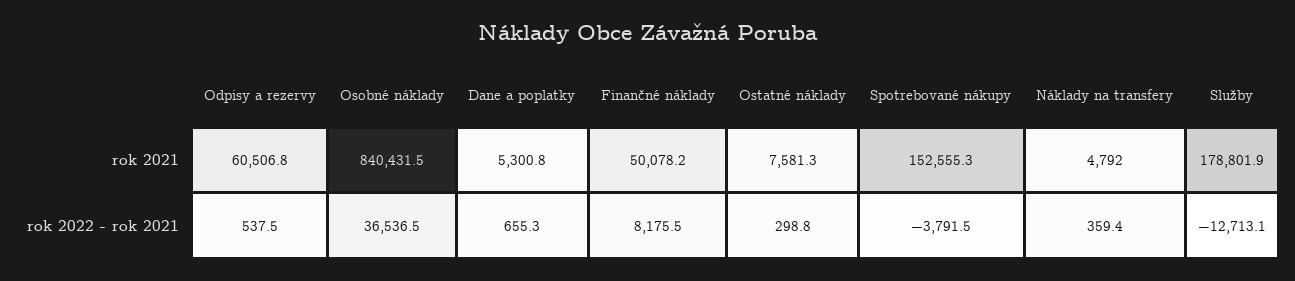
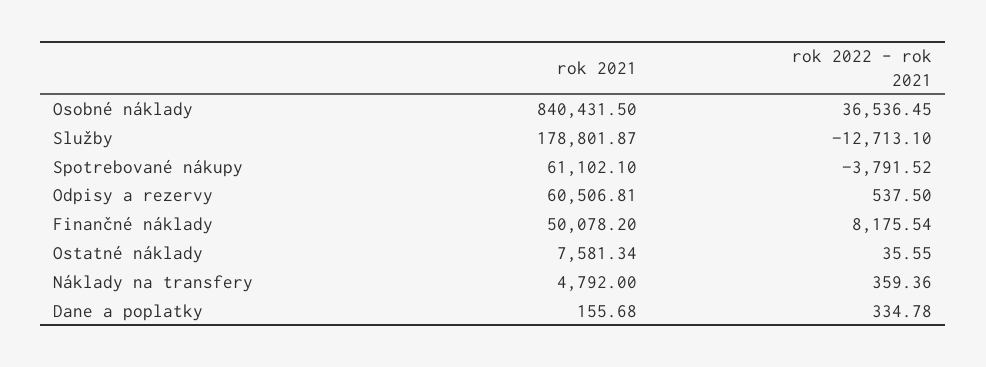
  {
    "Odpisy a rezervy": {
      "rok 2021": 60506.81,
      "rok 2022 - rok 2021": 537.5
    },
    "Osobné náklady": {
      "rok 2021": 840431.5,
      "rok 2022 - rok 2021": 36536.45
    },
    "Dane a poplatky": {
-     "rok 2021": 5300.8,
+     "rok 2021": 155.68,
-     "rok 2022 - rok 2021": 655.3
+     "rok 2022 - rok 2021": 334.78
    },
    "Finančné náklady": {
      "rok 2021": 50078.2,
      "rok 2022 - rok 2021": 8175.54
    },
    "Ostatné náklady": {
      "rok 2021": 7581.34,
-     "rok 2022 - rok 2021": 298.8
+     "rok 2022 - rok 2021": 35.55
    },
    "Spotrebované nákupy": {
-     "rok 2021": 152555.3,
+     "rok 2021": 61102.1,
      "rok 2022 - rok 2021": -3791.52
    },
    "Náklady na transfery": {
      "rok 2021": 4792,
      "rok 2022 - rok 2021": 359.36
    },
    "Služby": {
      "rok 2021": 178801.87,
      "rok 2022 - rok 2021": -12713.1
    }
  }

